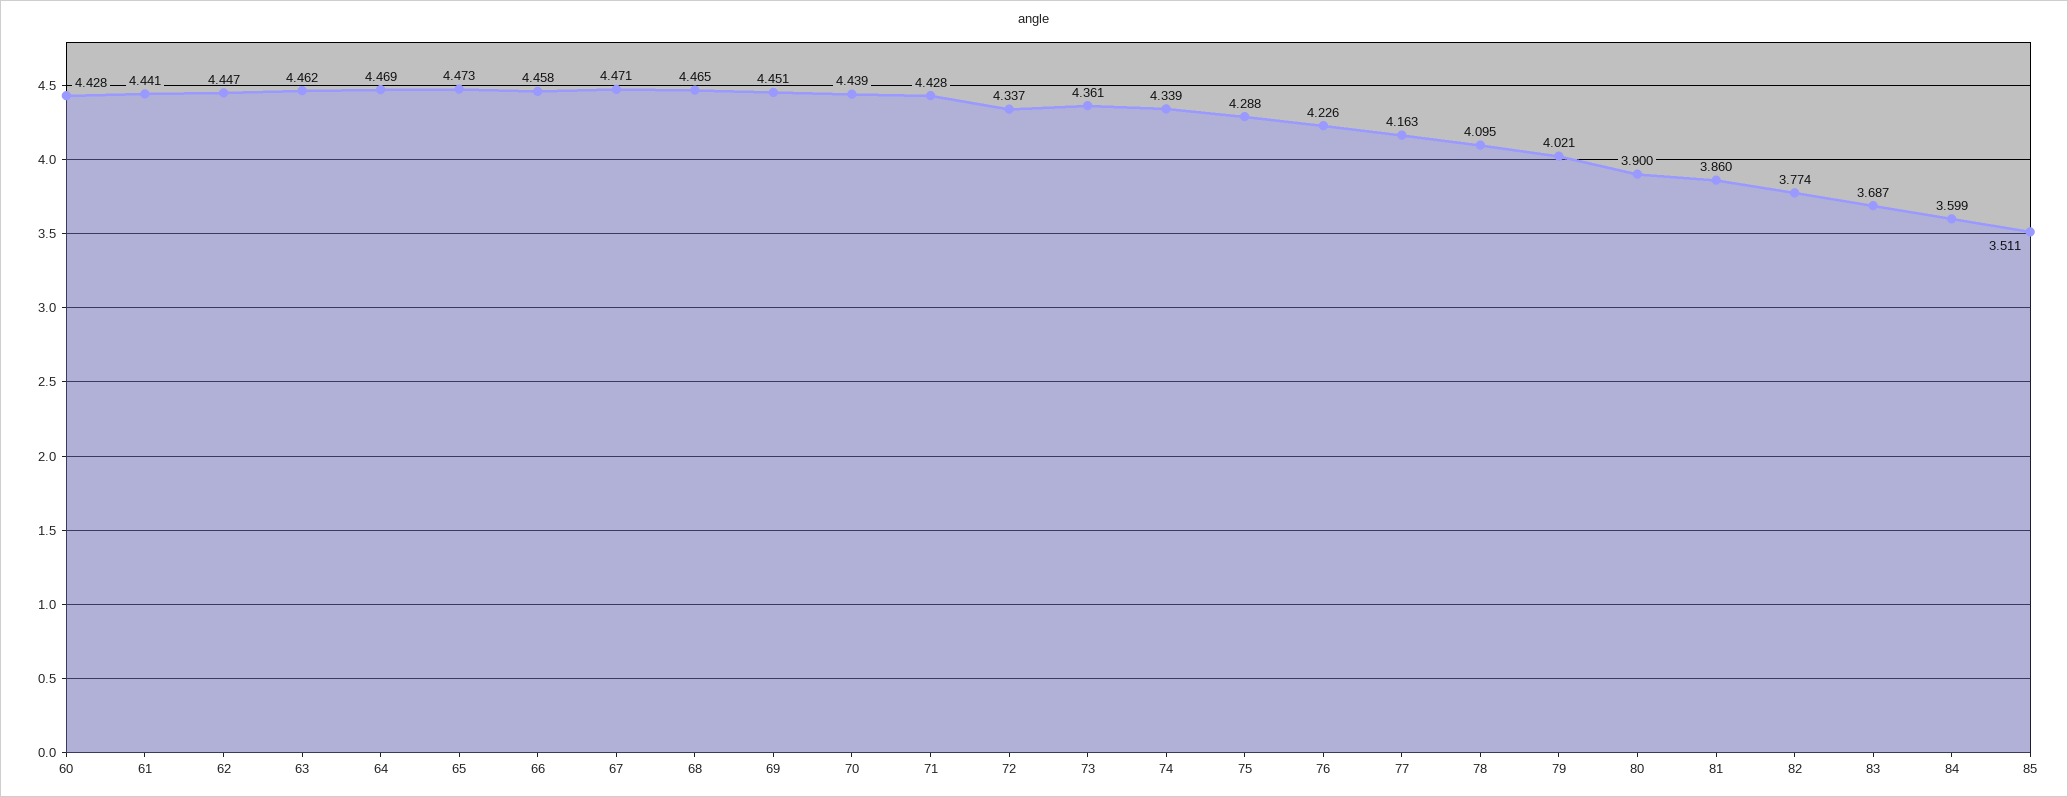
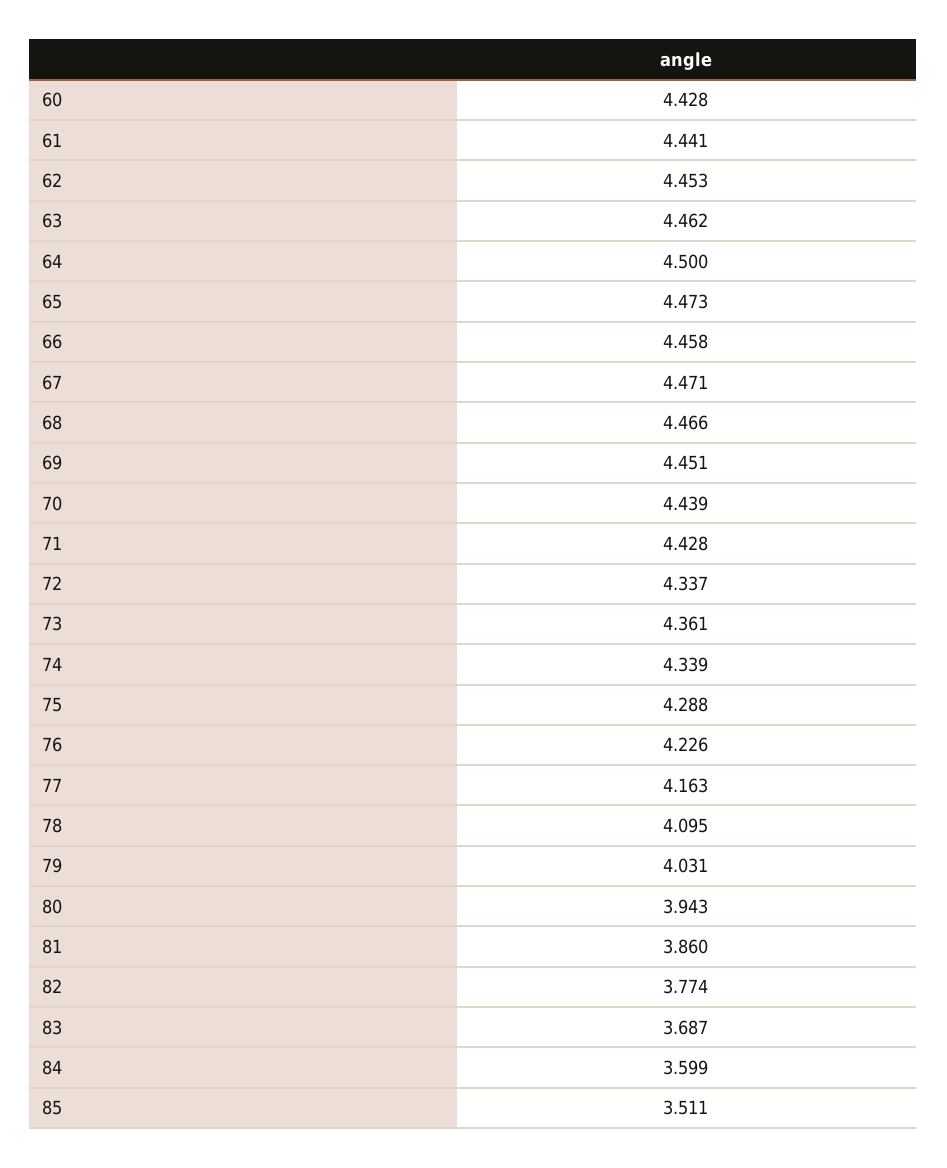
  {
    "60": 4.428,
    "61": 4.441,
-   "62": 4.447,
+   "62": 4.453,
    "63": 4.462,
-   "64": 4.469,
+   "64": 4.5,
    "65": 4.473,
    "66": 4.458,
    "67": 4.471,
-   "68": 4.465,
+   "68": 4.466,
    "69": 4.451,
    "70": 4.439,
    "71": 4.428,
    "72": 4.337,
    "73": 4.361,
    "74": 4.339,
    "75": 4.288,
    "76": 4.226,
    "77": 4.163,
    "78": 4.095,
-   "79": 4.021,
+   "79": 4.031,
-   "80": 3.9,
+   "80": 3.943,
    "81": 3.86,
    "82": 3.774,
    "83": 3.687,
    "84": 3.599,
    "85": 3.511
  }

